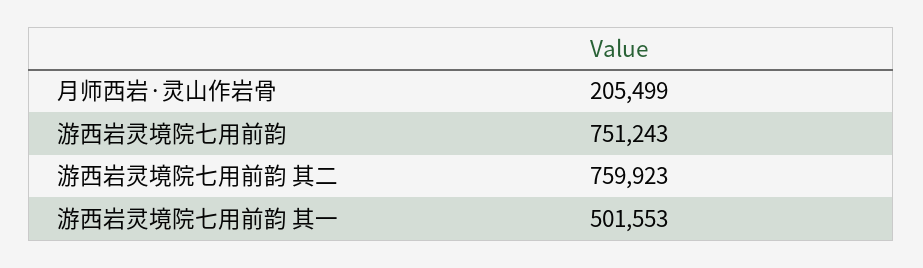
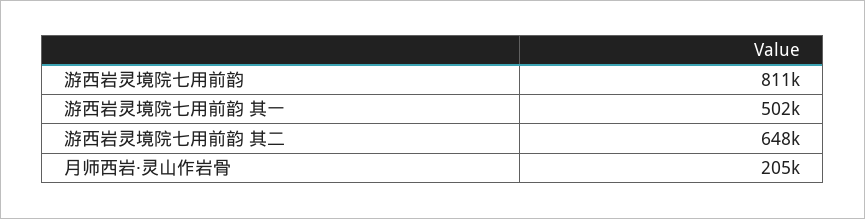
  {
    "月师西岩·灵山作岩骨": 205499,
-   "游西岩灵境院七用前韵": 751243,
+   "游西岩灵境院七用前韵": 811000,
-   "游西岩灵境院七用前韵 其二": 759923,
+   "游西岩灵境院七用前韵 其二": 648000,
    "游西岩灵境院七用前韵 其一": 501553
  }

